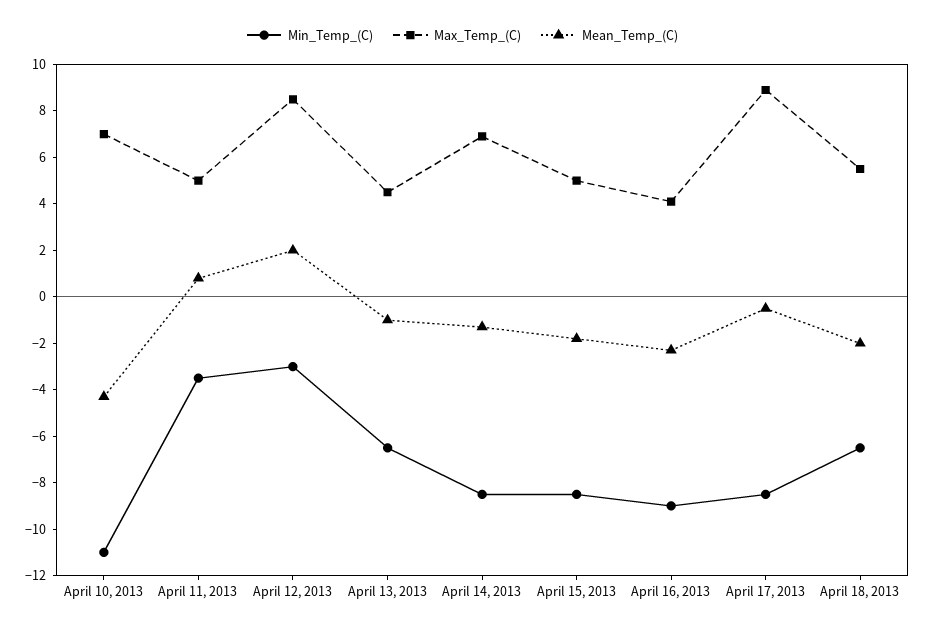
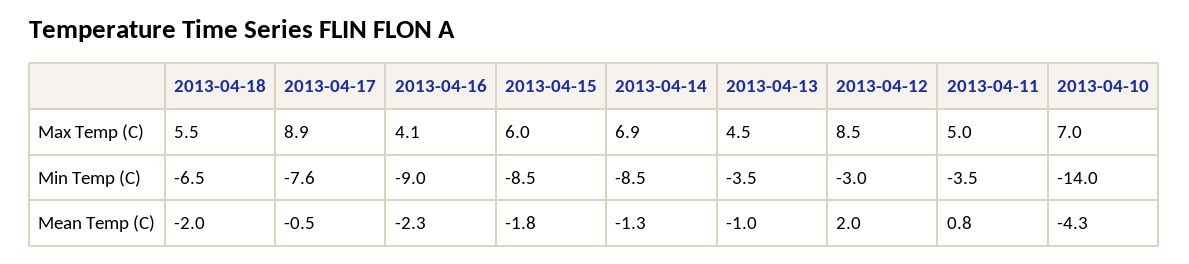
  {
    "Min_Temp_(C)": {
-     "April 10, 2013": -11,
+     "April 10, 2013": -14,
      "April 11, 2013": -3.5,
      "April 12, 2013": -3,
-     "April 13, 2013": -6.5,
+     "April 13, 2013": -3.5,
      "April 14, 2013": -8.5,
      "April 15, 2013": -8.5,
      "April 16, 2013": -9,
-     "April 17, 2013": -8.5,
+     "April 17, 2013": -7.6,
      "April 18, 2013": -6.5
    },
    "Max_Temp_(C)": {
      "April 10, 2013": 7,
      "April 11, 2013": 5,
      "April 12, 2013": 8.5,
      "April 13, 2013": 4.5,
      "April 14, 2013": 6.9,
-     "April 15, 2013": 5,
+     "April 15, 2013": 6,
      "April 16, 2013": 4.1,
      "April 17, 2013": 8.9,
      "April 18, 2013": 5.5
    },
    "Mean_Temp_(C)": {
      "April 10, 2013": -4.3,
      "April 11, 2013": 0.8,
      "April 12, 2013": 2,
      "April 13, 2013": -1,
      "April 14, 2013": -1.3,
      "April 15, 2013": -1.8,
      "April 16, 2013": -2.3,
      "April 17, 2013": -0.5,
      "April 18, 2013": -2
    }
  }

